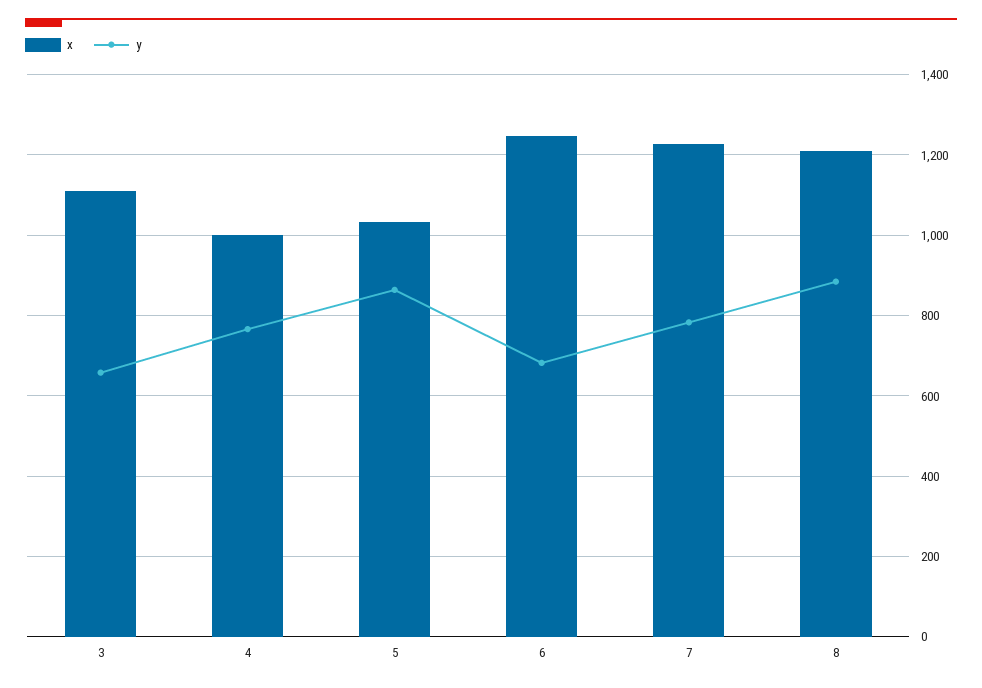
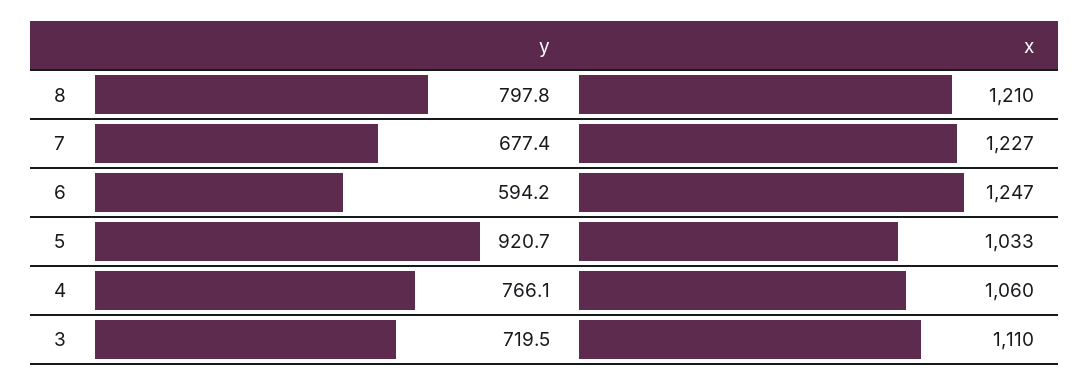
  {
    "x": {
      "3": 1110,
-     "4": 1000,
+     "4": 1060,
      "5": 1033,
      "6": 1247,
      "7": 1227,
      "8": 1210
    },
    "y": {
-     "3": 660,
+     "3": 719.5,
      "4": 766.1,
-     "5": 860,
+     "5": 920.7,
-     "6": 680,
+     "6": 594.2,
-     "7": 780,
+     "7": 677.4,
-     "8": 880
+     "8": 797.8
    }
  }

